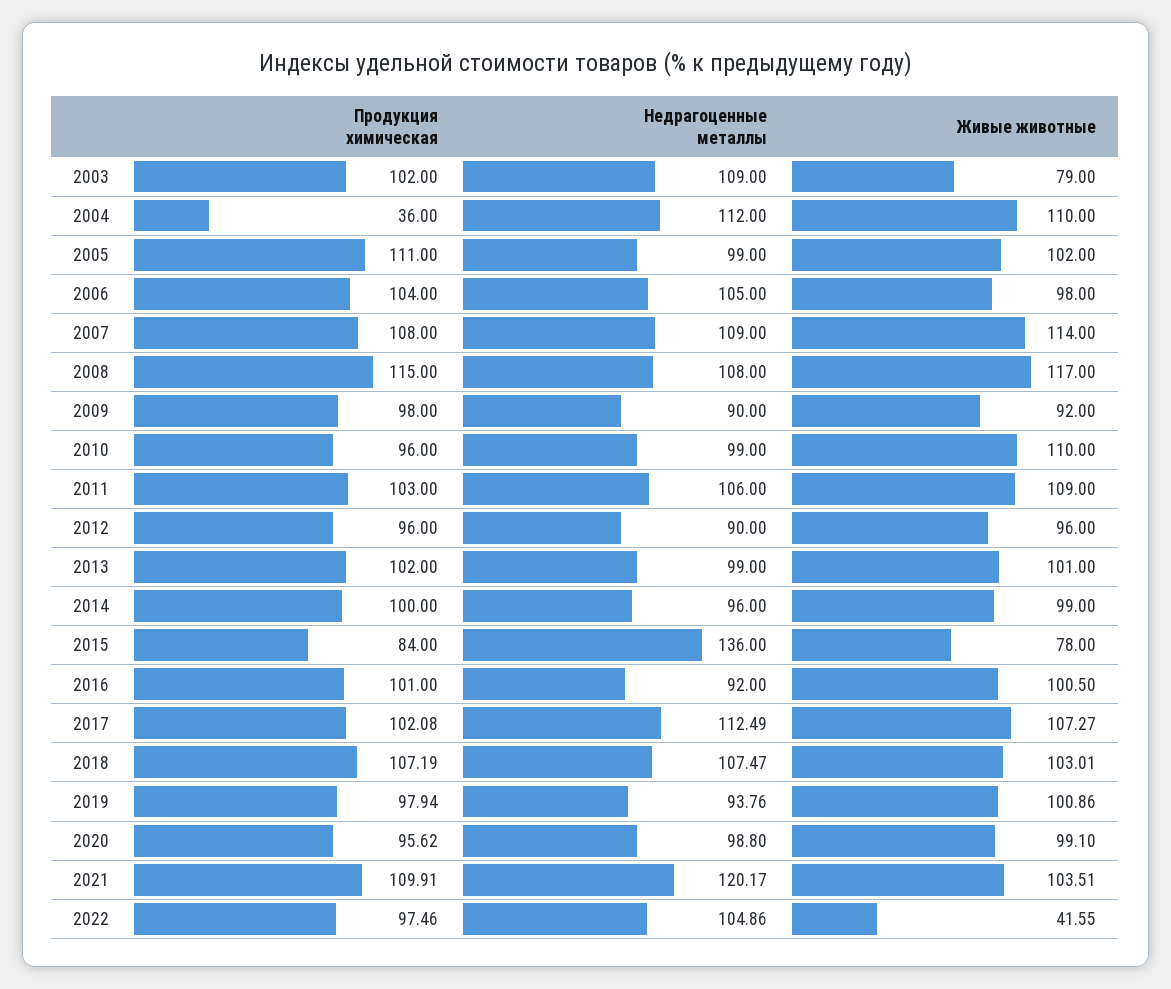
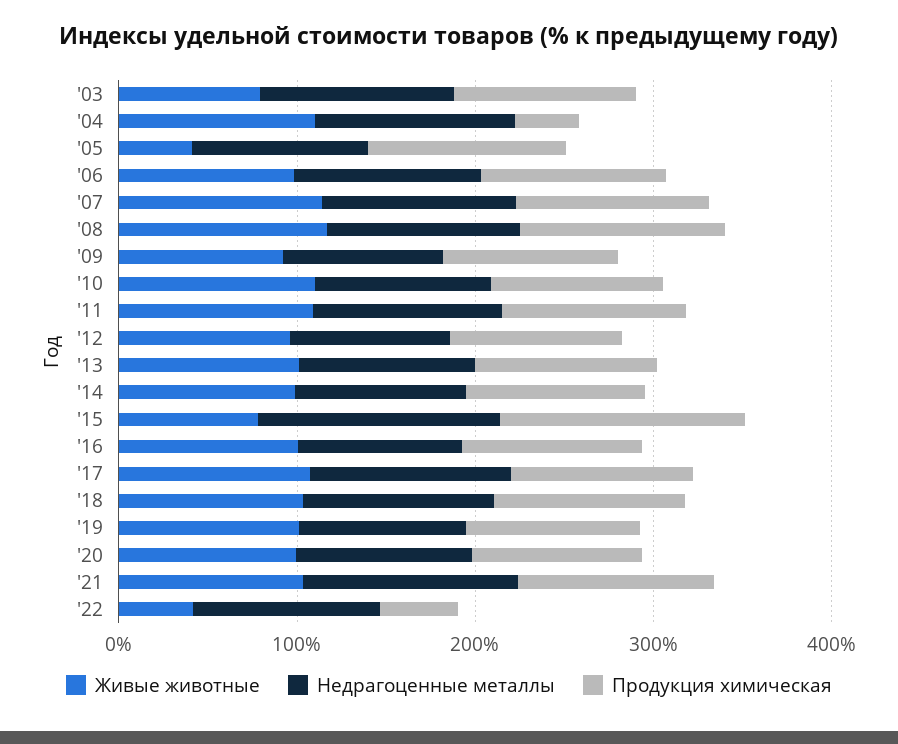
  {
    "Продукция химическая": {
      "2003": 102,
      "2004": 36,
      "2005": 111,
      "2006": 104,
      "2007": 108,
      "2008": 115,
      "2009": 98,
      "2010": 96,
      "2011": 103,
      "2012": 96,
      "2013": 102,
      "2014": 100,
-     "2015": 84,
+     "2015": 140,
      "2016": 101,
      "2017": 102.08,
      "2018": 107.19,
      "2019": 97.94,
      "2020": 95.62,
      "2021": 109.91,
-     "2022": 97.46
+     "2022": 40
    },
    "Недрагоценные металлы": {
      "2003": 109,
      "2004": 112,
      "2005": 99,
      "2006": 105,
      "2007": 109,
      "2008": 108,
      "2009": 90,
      "2010": 99,
      "2011": 106,
      "2012": 90,
      "2013": 99,
      "2014": 96,
      "2015": 136,
      "2016": 92,
      "2017": 112.49,
      "2018": 107.47,
      "2019": 93.76,
      "2020": 98.8,
      "2021": 120.17,
      "2022": 104.86
    },
    "Живые животные": {
      "2003": 79,
      "2004": 110,
-     "2005": 102,
+     "2005": 40,
      "2006": 98,
      "2007": 114,
      "2008": 117,
      "2009": 92,
      "2010": 110,
      "2011": 109,
      "2012": 96,
      "2013": 101,
      "2014": 99,
      "2015": 78,
      "2016": 100.5,
      "2017": 107.27,
      "2018": 103.01,
      "2019": 100.86,
      "2020": 99.1,
      "2021": 103.51,
      "2022": 41.55
    }
  }

